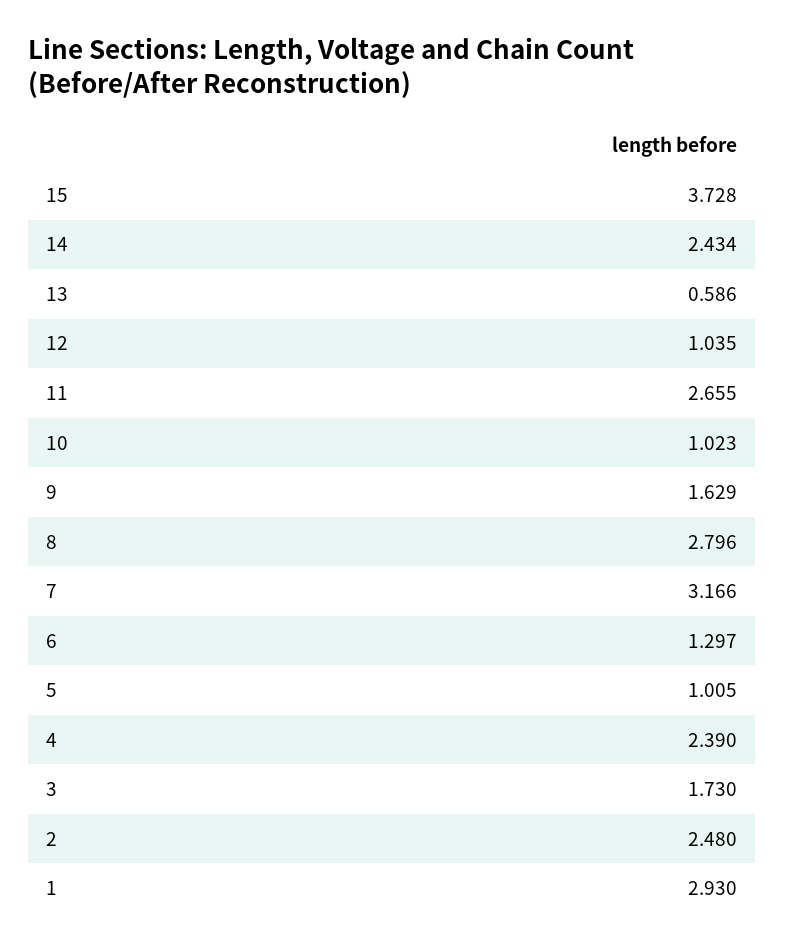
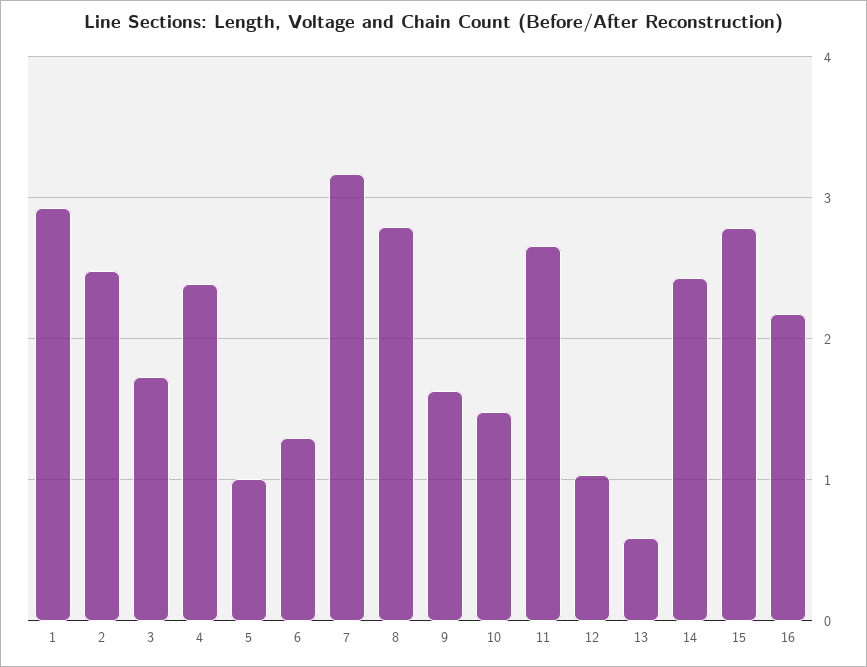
  {
-   "15": 3.728,
+   "15": 2.8,
    "14": 2.434,
    "13": 0.586,
    "12": 1.035,
    "11": 2.655,
-   "10": 1.023,
+   "10": 1.5,
    "9": 1.629,
    "8": 2.796,
    "7": 3.166,
    "6": 1.297,
    "5": 1.005,
    "4": 2.39,
    "3": 1.73,
    "2": 2.48,
-   "1": 2.93
+   "1": 2.93,
+   "16": 2.2
  }

